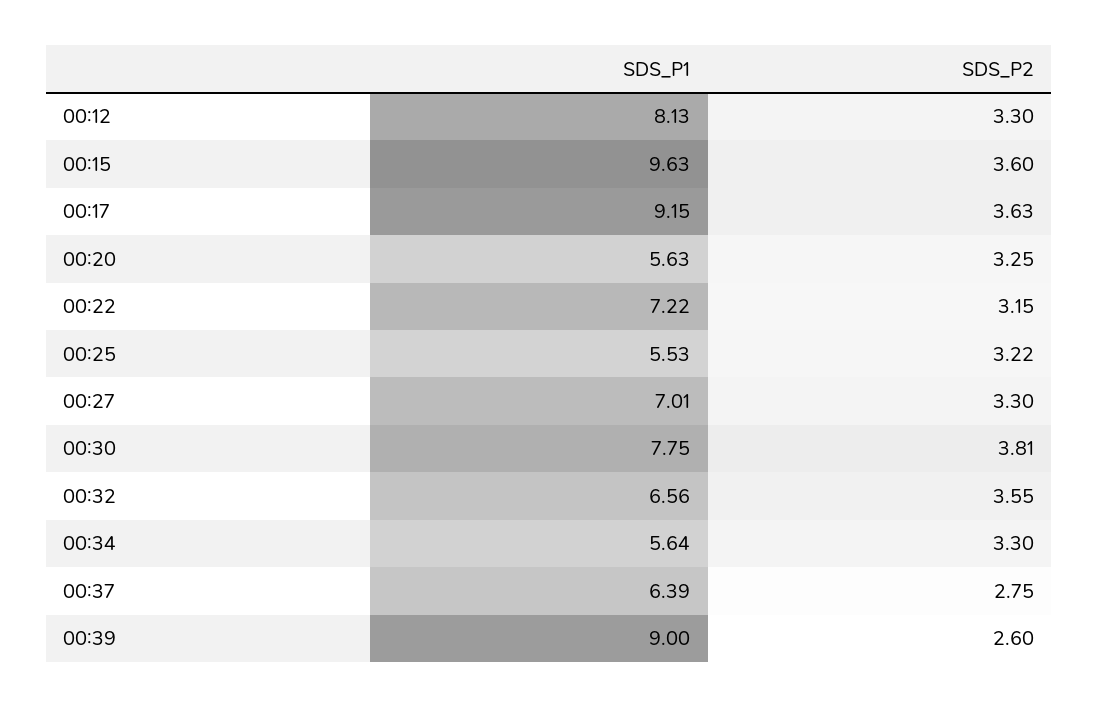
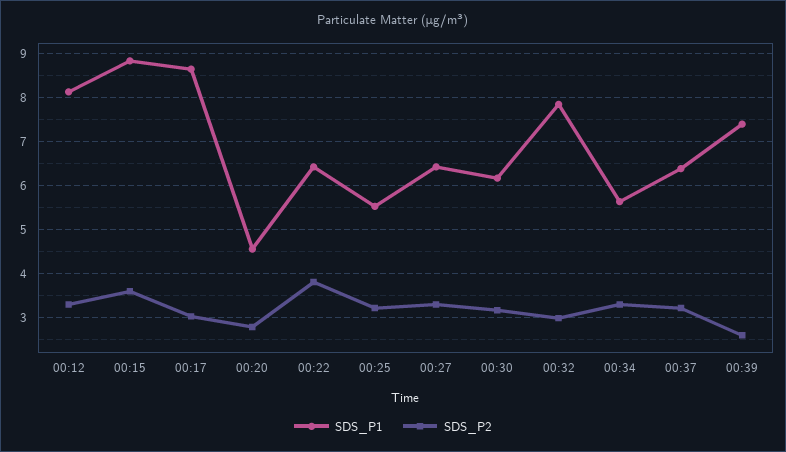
  {
    "SDS_P1": {
      "00:12": 8.13,
-     "00:15": 9.63,
+     "00:15": 8.8,
-     "00:17": 9.15,
+     "00:17": 8.6,
-     "00:20": 5.63,
+     "00:20": 4.6,
-     "00:22": 7.22,
+     "00:22": 6.4,
      "00:25": 5.53,
-     "00:27": 7.01,
+     "00:27": 6.4,
-     "00:30": 7.75,
+     "00:30": 6.2,
-     "00:32": 6.56,
+     "00:32": 7.8,
      "00:34": 5.64,
      "00:37": 6.39,
-     "00:39": 9
+     "00:39": 7.4
    },
    "SDS_P2": {
      "00:12": 3.3,
      "00:15": 3.6,
-     "00:17": 3.63,
+     "00:17": 3,
-     "00:20": 3.25,
+     "00:20": 2.8,
-     "00:22": 3.15,
+     "00:22": 3.8,
      "00:25": 3.22,
      "00:27": 3.3,
-     "00:30": 3.81,
+     "00:30": 3.2,
-     "00:32": 3.55,
+     "00:32": 3,
      "00:34": 3.3,
-     "00:37": 2.75,
+     "00:37": 3.2,
      "00:39": 2.6
    }
  }

